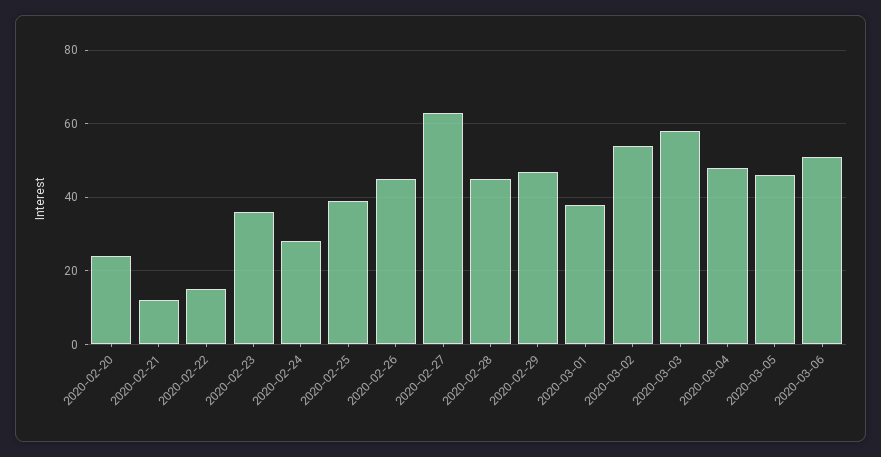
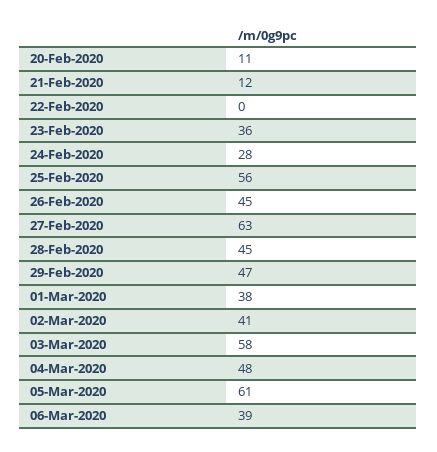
  {
-   "2020-02-20": 25,
+   "2020-02-20": 11,
    "2020-02-21": 12,
-   "2020-02-22": 15,
+   "2020-02-22": 0,
    "2020-02-23": 36,
    "2020-02-24": 28,
-   "2020-02-25": 40,
+   "2020-02-25": 56,
    "2020-02-26": 45,
    "2020-02-27": 63,
    "2020-02-28": 45,
    "2020-02-29": 47,
    "2020-03-01": 38,
-   "2020-03-02": 55,
+   "2020-03-02": 41,
    "2020-03-03": 58,
    "2020-03-04": 48,
-   "2020-03-05": 45,
+   "2020-03-05": 61,
-   "2020-03-06": 50
+   "2020-03-06": 39
  }

